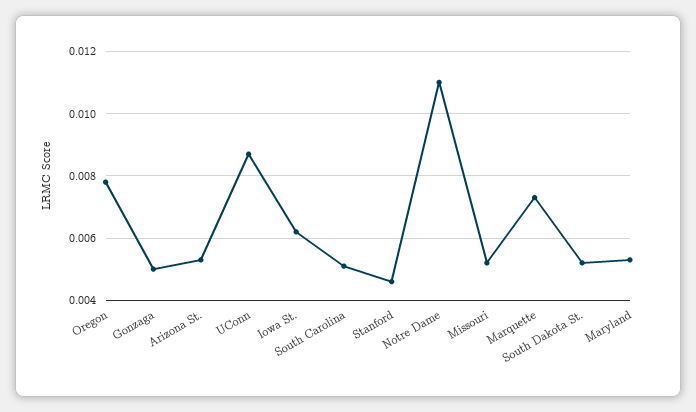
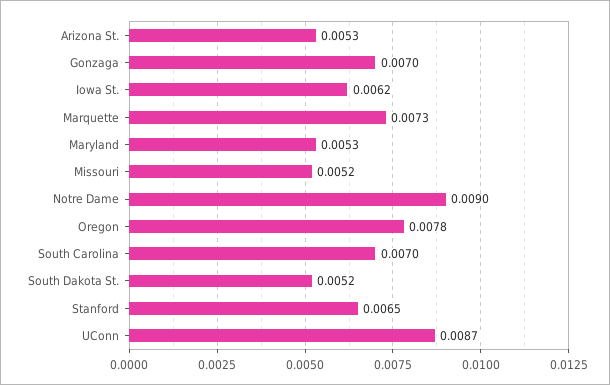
  {
    "Oregon": 0.0078,
-   "Gonzaga": 0.005,
+   "Gonzaga": 0.007,
    "Arizona St.": 0.0053,
    "UConn": 0.0087,
    "Iowa St.": 0.0062,
-   "South Carolina": 0.005,
+   "South Carolina": 0.007,
-   "Stanford": 0.0045,
+   "Stanford": 0.0065,
-   "Notre Dame": 0.011,
+   "Notre Dame": 0.009,
    "Missouri": 0.0052,
    "Marquette": 0.0073,
    "South Dakota St.": 0.0052,
    "Maryland": 0.0053
  }

